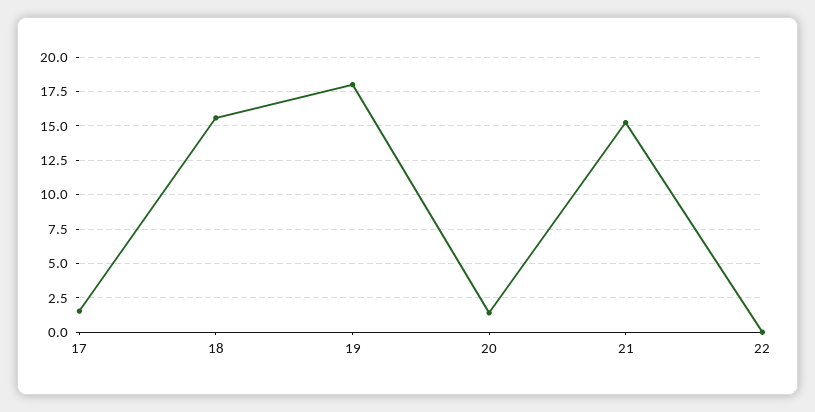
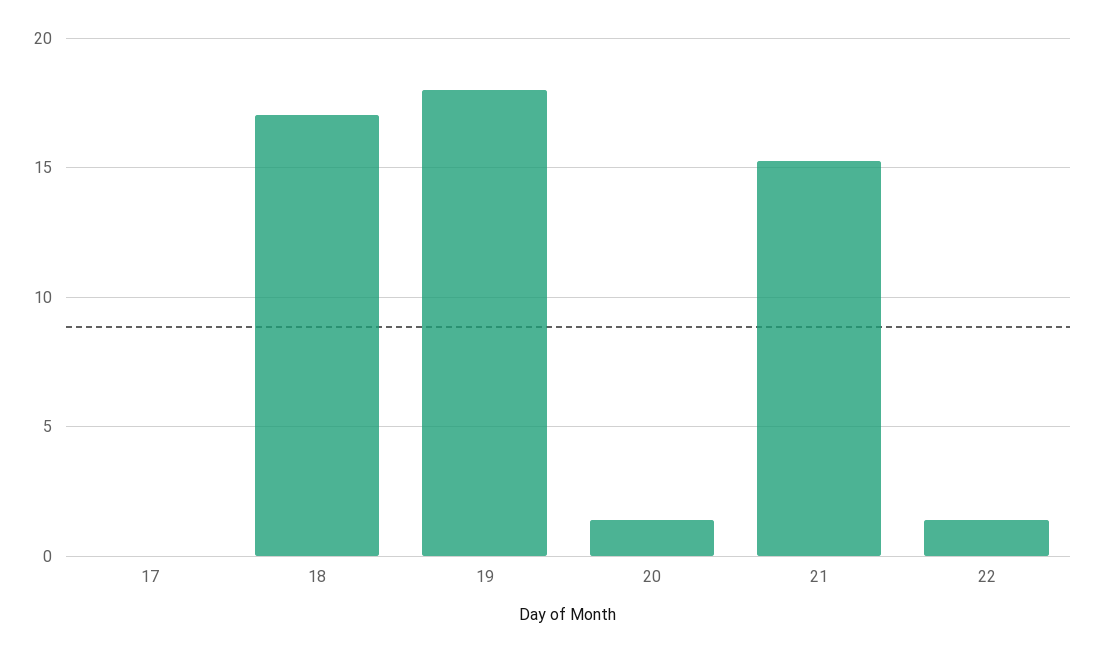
  {
-   "17": 1.5,
+   "17": 0,
-   "18": 15.5,
+   "18": 17,
    "19": 18,
    "20": 1.5,
    "21": 15,
-   "22": 0
+   "22": 1.5
  }

